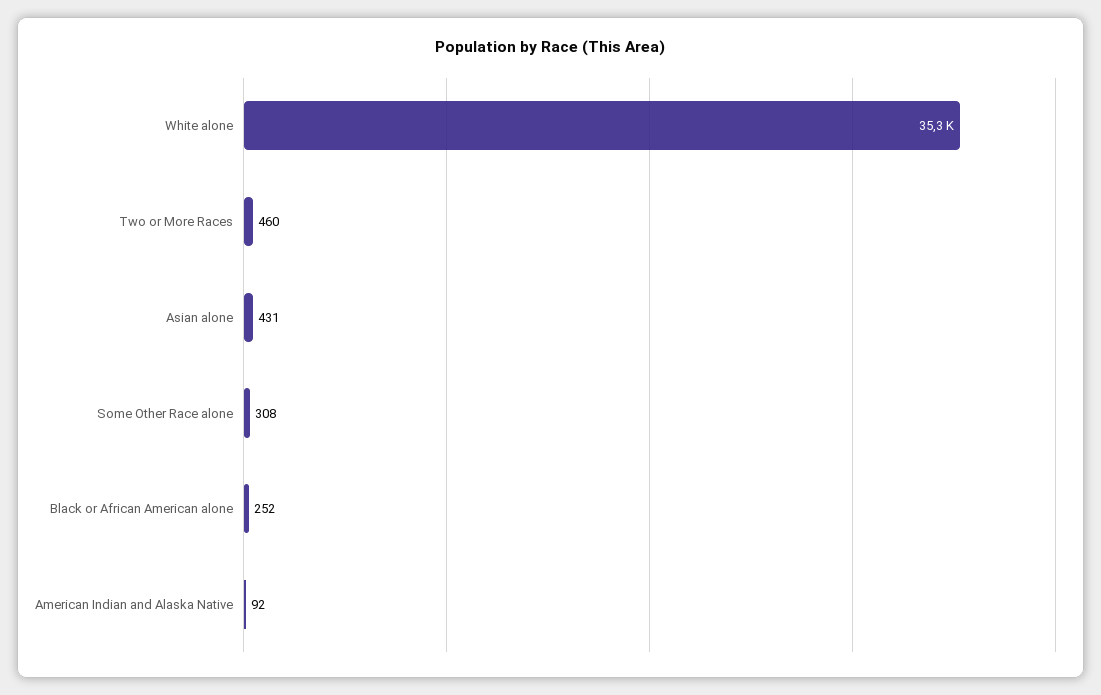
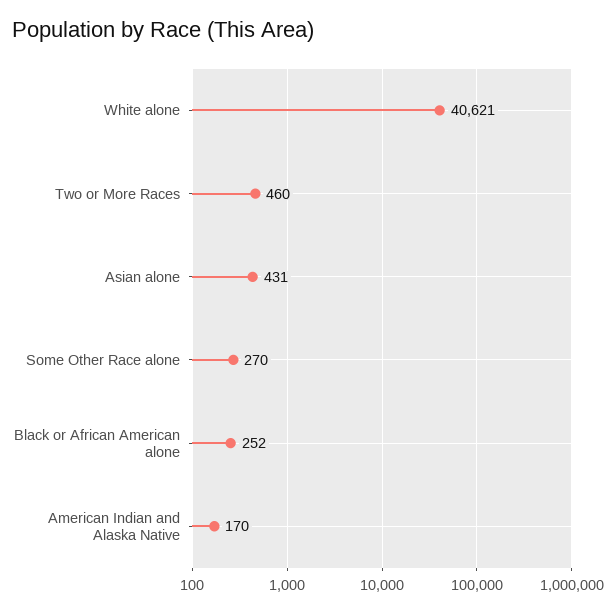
  {
-   "White alone": 35300,
+   "White alone": 40621,
    "Two or More Races": 460,
    "Asian alone": 431,
-   "Some Other Race alone": 308,
+   "Some Other Race alone": 270,
    "Black or African American alone": 252,
-   "American Indian and Alaska Native": 92
+   "American Indian and Alaska Native": 170
  }

